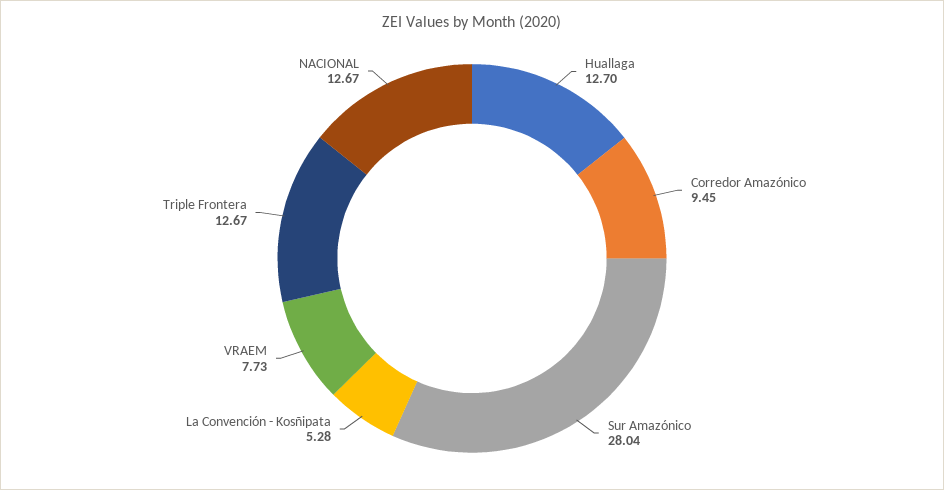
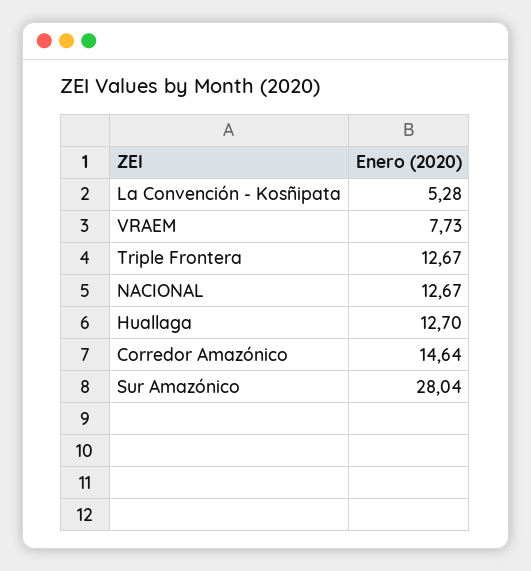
  {
    "Huallaga": 12.7,
-   "Corredor Amazónico": 9.45,
+   "Corredor Amazónico": 14.64,
    "Sur Amazónico": 28.04,
    "La Convención - Kosñipata": 5.28,
    "VRAEM": 7.73,
    "Triple Frontera": 12.67,
    "NACIONAL": 12.67
  }

